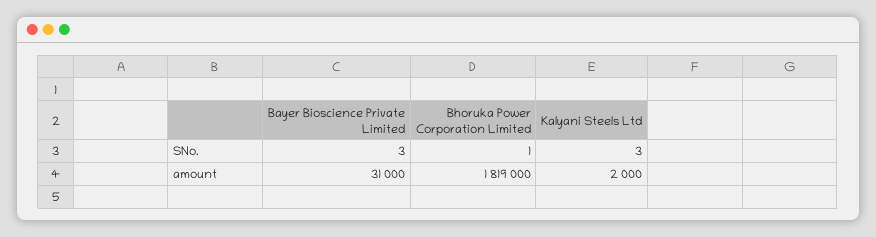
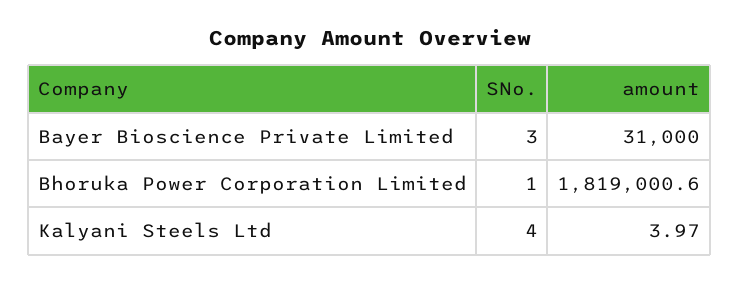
  {
    "Bayer Bioscience Private Limited": {
      "SNo.": 3,
      "amount": 31000
    },
    "Bhoruka Power Corporation Limited": {
      "SNo.": 1,
-     "amount": 1819000
+     "amount": 1819000.6
    },
    "Kalyani Steels Ltd": {
-     "SNo.": 3,
+     "SNo.": 4,
-     "amount": 2000
+     "amount": 3.97
    }
  }

